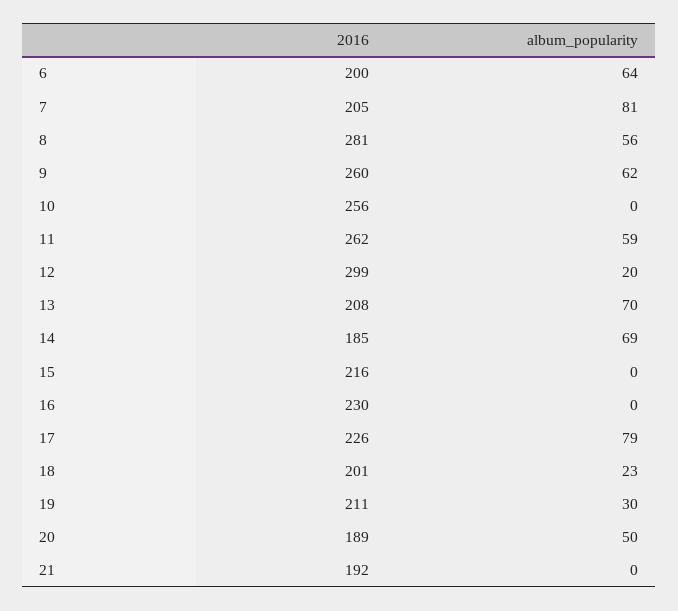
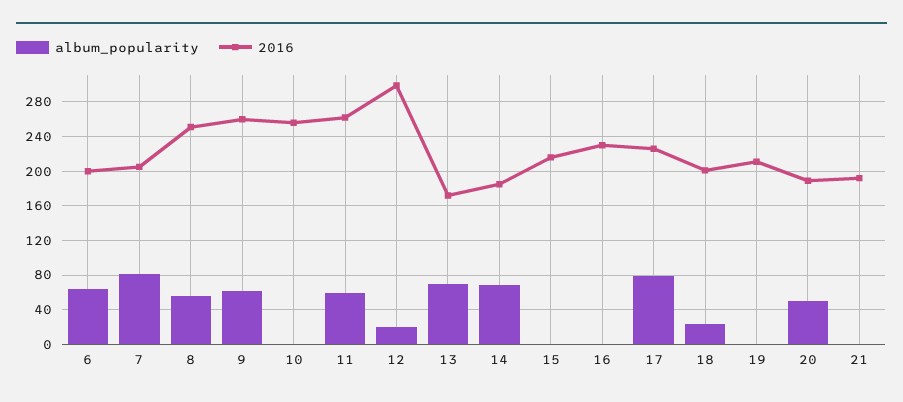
  {
    "2016": {
      "6": 200,
      "7": 205,
-     "8": 281,
+     "8": 250,
      "9": 260,
      "10": 256,
      "11": 262,
      "12": 299,
-     "13": 208,
+     "13": 170,
      "14": 185,
      "15": 216,
      "16": 230,
      "17": 226,
      "18": 201,
      "19": 211,
      "20": 189,
      "21": 192
    },
    "album_popularity": {
      "6": 64,
      "7": 81,
      "8": 56,
      "9": 62,
      "10": 0,
      "11": 59,
      "12": 20,
      "13": 70,
      "14": 69,
      "15": 0,
      "16": 0,
      "17": 79,
      "18": 23,
-     "19": 30,
+     "19": 0,
      "20": 50,
      "21": 0
    }
  }

